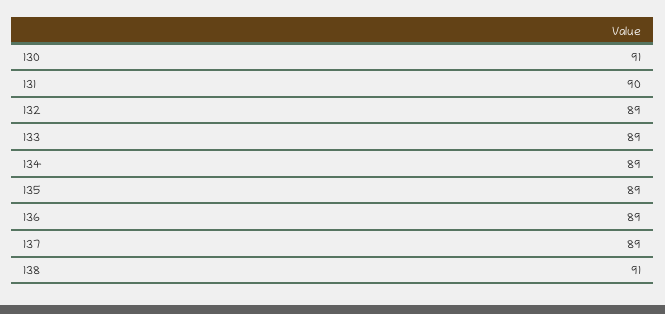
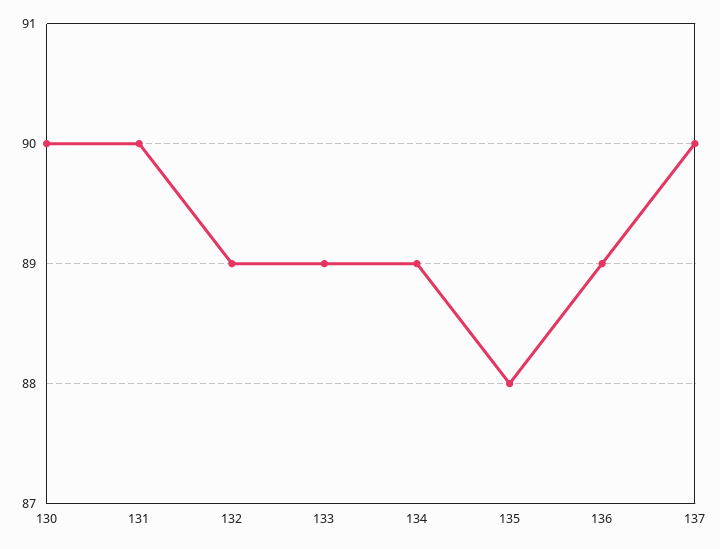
  {
-   "130": 91,
+   "130": 90,
    "131": 90,
    "132": 89,
    "133": 89,
    "134": 89,
-   "135": 89,
+   "135": 88,
    "136": 89,
-   "137": 89,
+   "137": 90
-   "138": 91
  }

